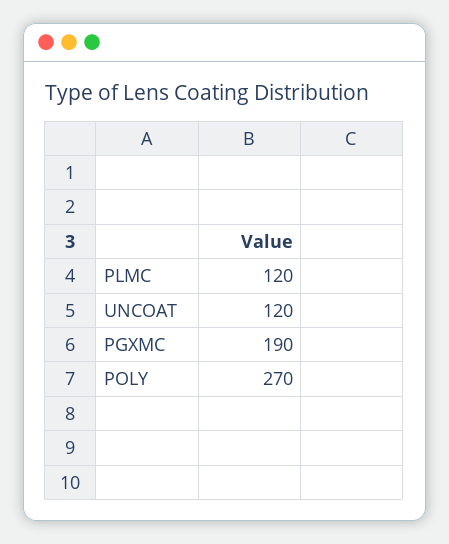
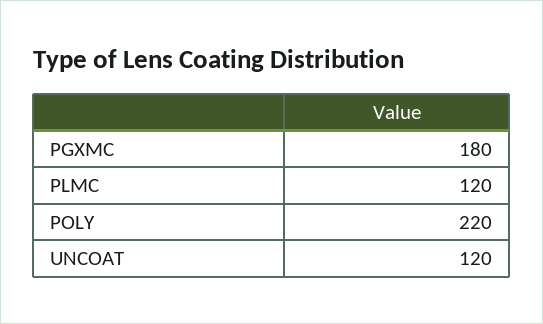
  {
    "PLMC": 120,
    "UNCOAT": 120,
-   "PGXMC": 190,
+   "PGXMC": 180,
-   "POLY": 270
+   "POLY": 220
  }

